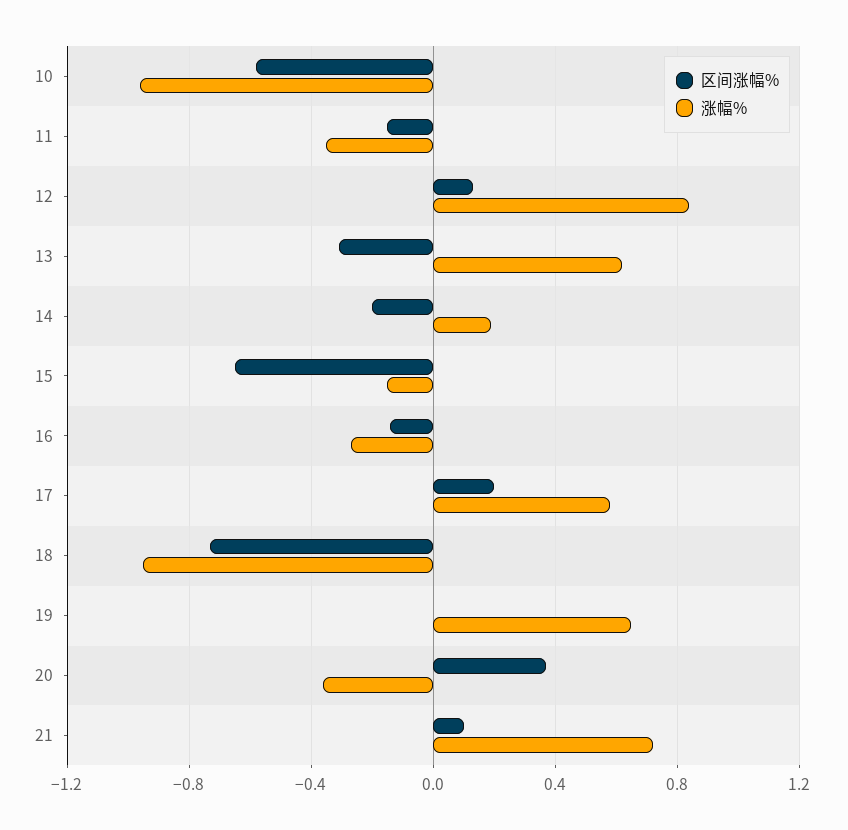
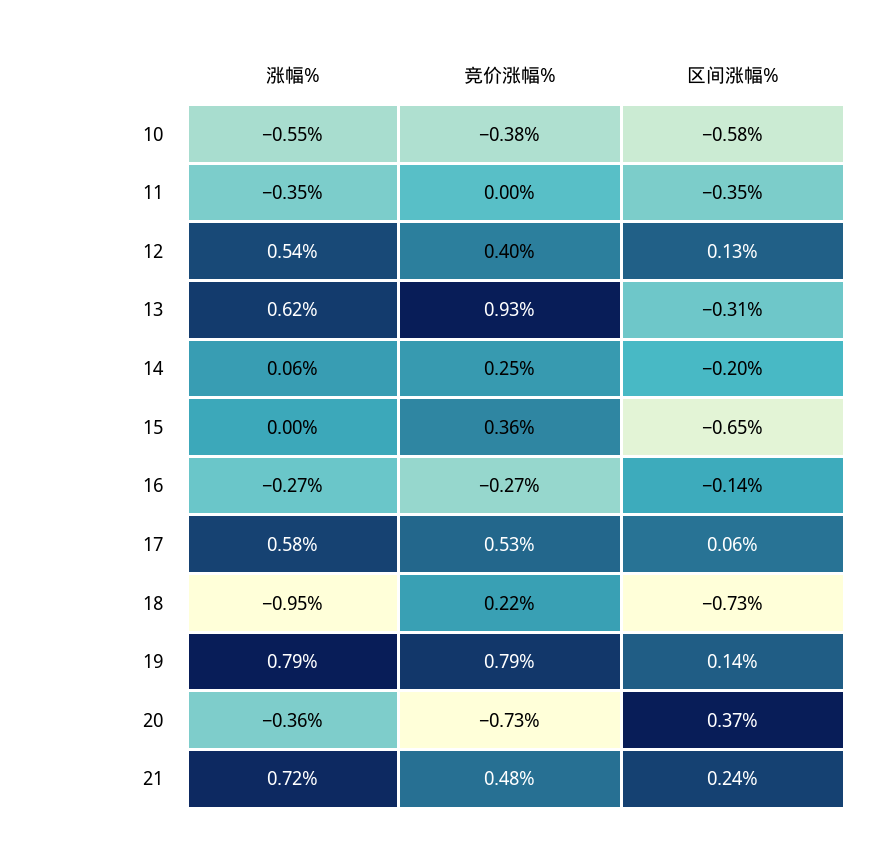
  {
    "区间涨幅%": {
      "10": -0.58,
-     "11": -0.15,
+     "11": -0.35,
      "12": 0.13,
      "13": -0.31,
      "14": -0.2,
      "15": -0.65,
      "16": -0.14,
-     "17": 0.2,
+     "17": 0.06,
      "18": -0.73,
-     "19": 0,
+     "19": 0.14,
      "20": 0.37,
-     "21": 0.1
+     "21": 0.24
    },
    "涨幅%": {
-     "10": -0.95,
+     "10": -0.55,
      "11": -0.35,
-     "12": 0.85,
+     "12": 0.54,
      "13": 0.62,
-     "14": 0.2,
+     "14": 0.06,
-     "15": -0.15,
+     "15": 0,
      "16": -0.27,
      "17": 0.58,
      "18": -0.95,
-     "19": 0.65,
+     "19": 0.79,
      "20": -0.36,
      "21": 0.72
-   }
+   },
+   "竞价涨幅%": {
+     "10": -0.38,
+     "11": 0,
+     "12": 0.4,
+     "13": 0.93,
+     "14": 0.25,
+     "15": 0.36,
+     "16": -0.27,
+     "17": 0.53,
+     "18": 0.22,
+     "19": 0.79,
+     "20": -0.73,
+     "21": 0.48
+   }
  }

